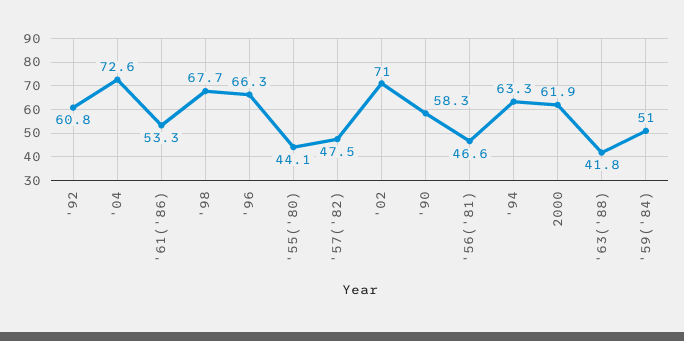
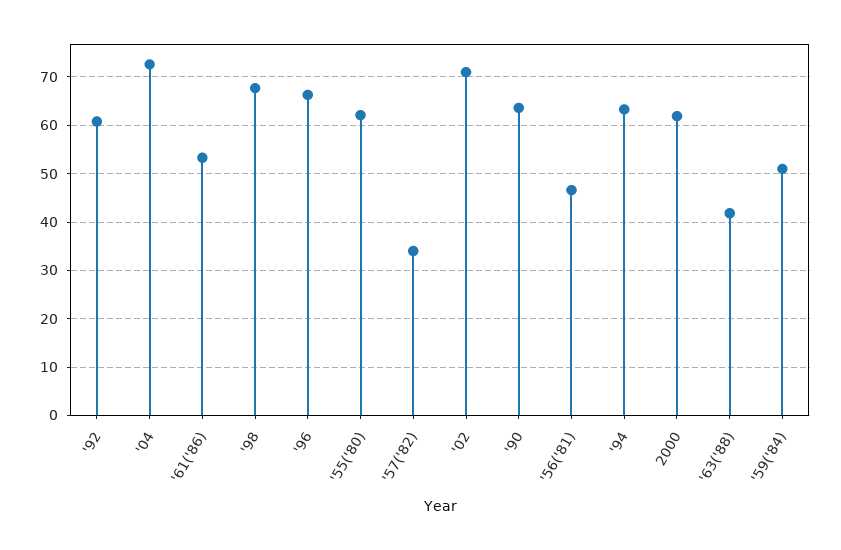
  {
    "'92": 60.8,
    "'04": 72.6,
    "'61('86)": 53.3,
    "'98": 67.7,
    "'96": 66.3,
-   "'55('80)": 44.1,
+   "'55('80)": 62,
-   "'57('82)": 47.5,
+   "'57('82)": 34,
    "'02": 71,
-   "'90": 58.3,
+   "'90": 64,
    "'56('81)": 46.6,
    "'94": 63.3,
    "2000": 61.9,
    "'63('88)": 41.8,
    "'59('84)": 51
  }

